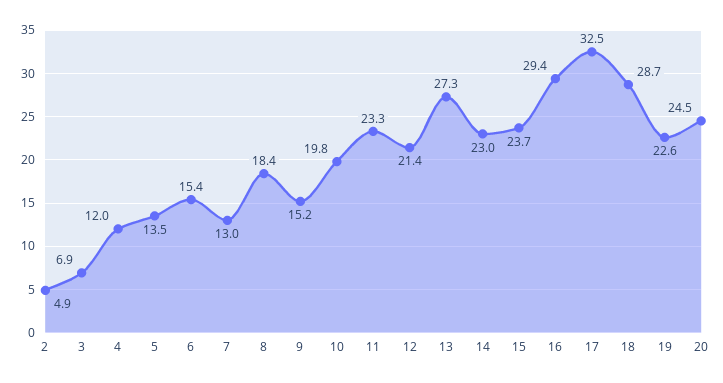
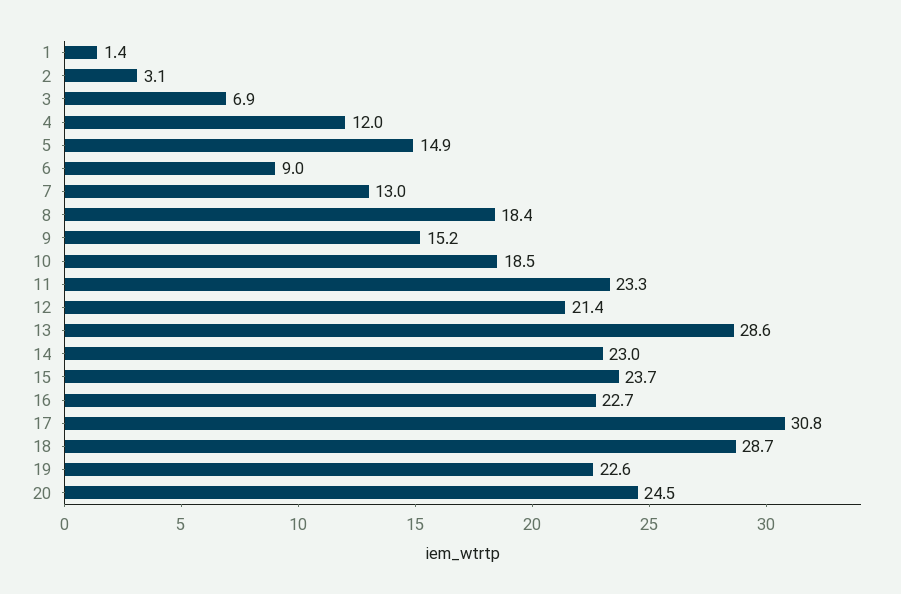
  {
-   "2": 4.9,
+   "2": 3.1,
    "3": 6.9,
    "4": 12,
-   "5": 13.5,
+   "5": 14.9,
-   "6": 15.4,
+   "6": 9,
    "7": 13,
    "8": 18.4,
    "9": 15.2,
-   "10": 19.8,
+   "10": 18.5,
    "11": 23.3,
    "12": 21.4,
-   "13": 27.3,
+   "13": 28.6,
    "14": 23,
    "15": 23.7,
-   "16": 29.4,
+   "16": 22.7,
-   "17": 32.5,
+   "17": 30.8,
    "18": 28.7,
    "19": 22.6,
-   "20": 24.5
+   "20": 24.5,
+   "1": 1.4
  }

